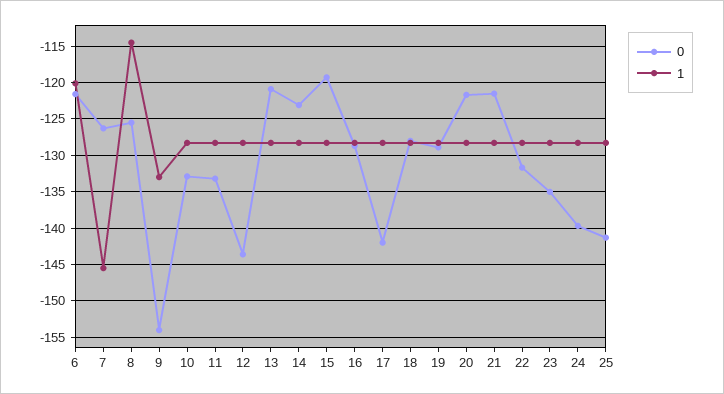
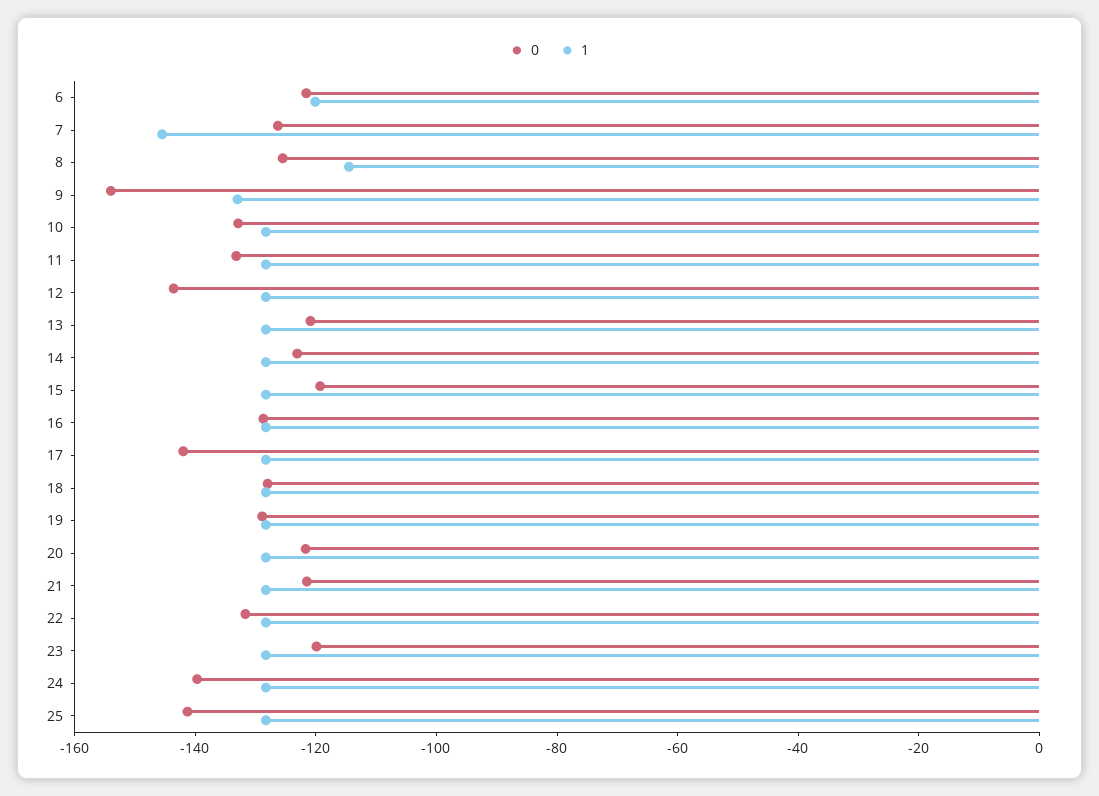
  {
    "0": {
      "6": -122,
      "7": -126,
      "8": -126,
      "9": -154,
      "10": -133,
      "11": -133,
      "12": -144,
      "13": -121,
      "14": -123,
      "15": -119,
      "16": -129,
      "17": -142,
      "18": -128,
      "19": -129,
      "20": -122,
      "21": -122,
      "22": -132,
-     "23": -135,
+     "23": -120,
      "24": -140,
      "25": -141
    },
    "1": {
      "6": -120,
      "7": -146,
      "8": -115,
      "9": -133,
      "10": -128,
      "11": -128,
      "12": -128,
      "13": -128,
      "14": -128,
      "15": -128,
      "16": -128,
      "17": -128,
      "18": -128,
      "19": -128,
      "20": -128,
      "21": -128,
      "22": -128,
      "23": -128,
      "24": -128,
      "25": -128
    }
  }

